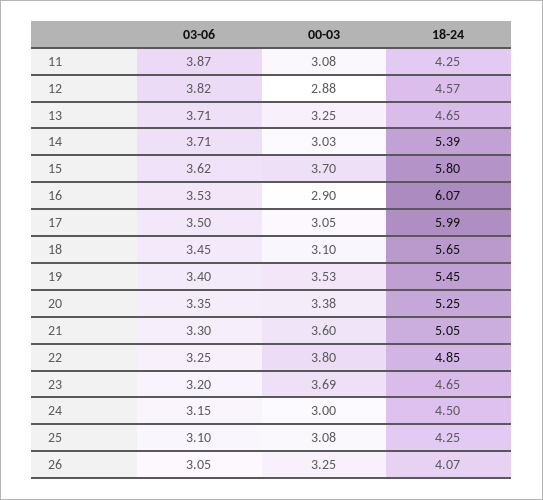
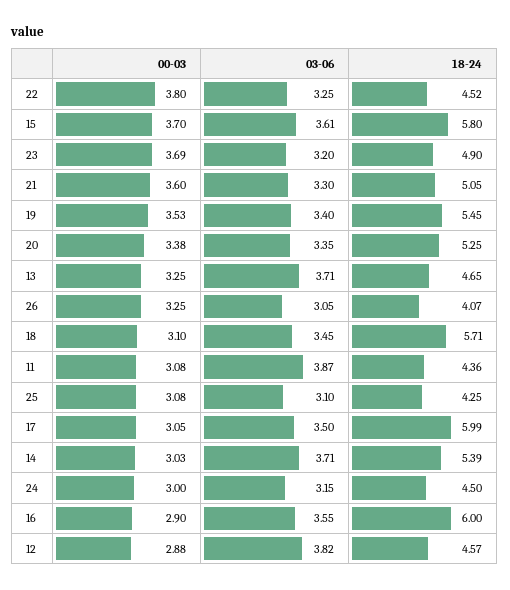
  {
    "03-06": {
      "11": 3.87,
      "12": 3.82,
      "13": 3.71,
      "14": 3.71,
-     "15": 3.62,
+     "15": 3.61,
-     "16": 3.53,
+     "16": 3.55,
      "17": 3.5,
      "18": 3.45,
      "19": 3.4,
      "20": 3.35,
      "21": 3.3,
      "22": 3.25,
      "23": 3.2,
      "24": 3.15,
      "25": 3.1,
      "26": 3.05
    },
    "00-03": {
      "11": 3.08,
      "12": 2.88,
      "13": 3.25,
      "14": 3.03,
      "15": 3.7,
      "16": 2.9,
      "17": 3.05,
      "18": 3.1,
      "19": 3.53,
      "20": 3.38,
      "21": 3.6,
      "22": 3.8,
      "23": 3.69,
      "24": 3,
      "25": 3.08,
      "26": 3.25
    },
    "18-24": {
-     "11": 4.25,
+     "11": 4.36,
      "12": 4.57,
      "13": 4.65,
      "14": 5.39,
      "15": 5.8,
-     "16": 6.07,
+     "16": 6,
      "17": 5.99,
-     "18": 5.65,
+     "18": 5.71,
      "19": 5.45,
      "20": 5.25,
      "21": 5.05,
-     "22": 4.85,
+     "22": 4.52,
-     "23": 4.65,
+     "23": 4.9,
      "24": 4.5,
      "25": 4.25,
      "26": 4.07
    }
  }

